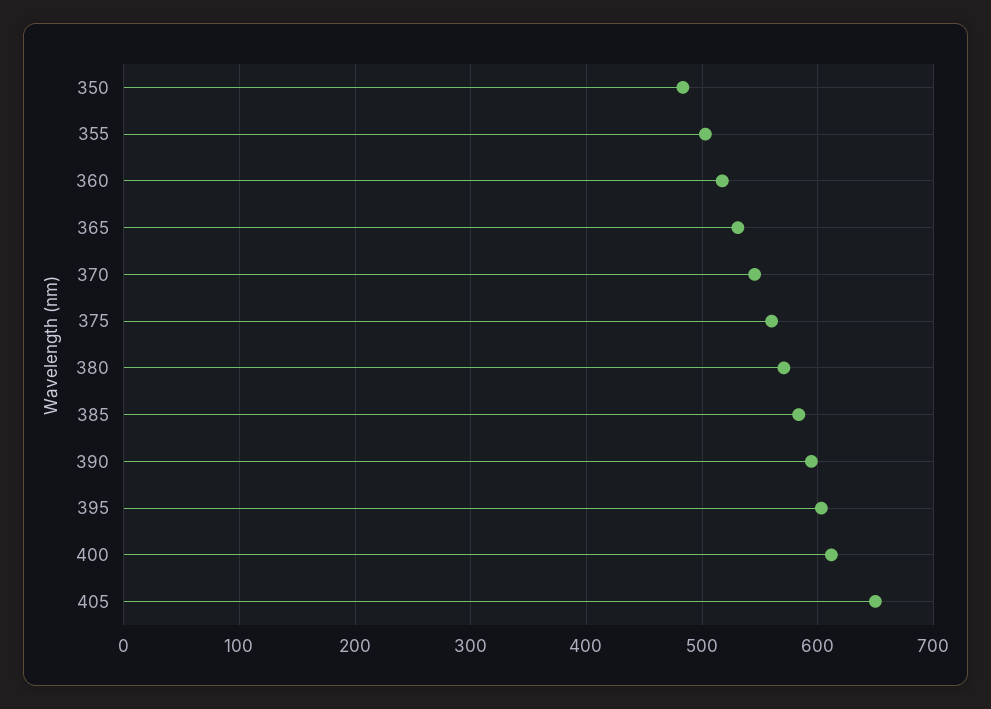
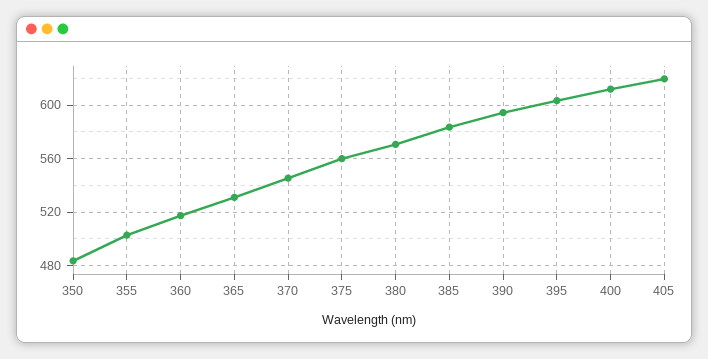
  {
    "350": 485,
    "355": 505,
    "360": 515,
    "365": 530,
    "370": 545,
    "375": 560,
    "380": 570,
    "385": 585,
    "390": 595,
    "395": 605,
    "400": 610,
-   "405": 650
+   "405": 620
  }

